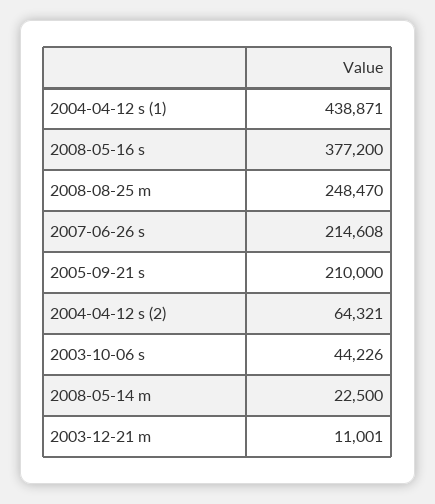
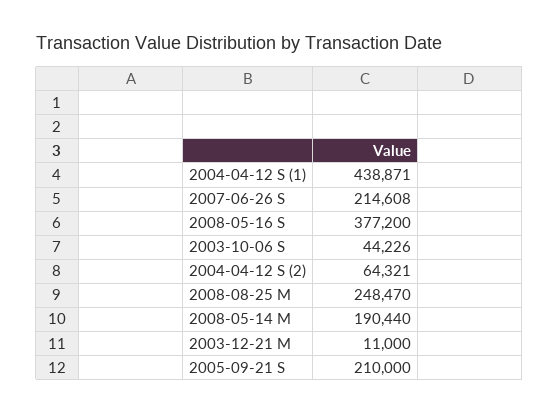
  {
    "2004-04-12 s (1)": 438871,
    "2008-05-16 s": 377200,
    "2008-08-25 m": 248470,
    "2007-06-26 s": 214608,
    "2005-09-21 s": 210000,
    "2004-04-12 s (2)": 64321,
    "2003-10-06 s": 44226,
-   "2008-05-14 m": 22500,
+   "2008-05-14 m": 190440,
-   "2003-12-21 m": 11001
+   "2003-12-21 m": 11000
  }

